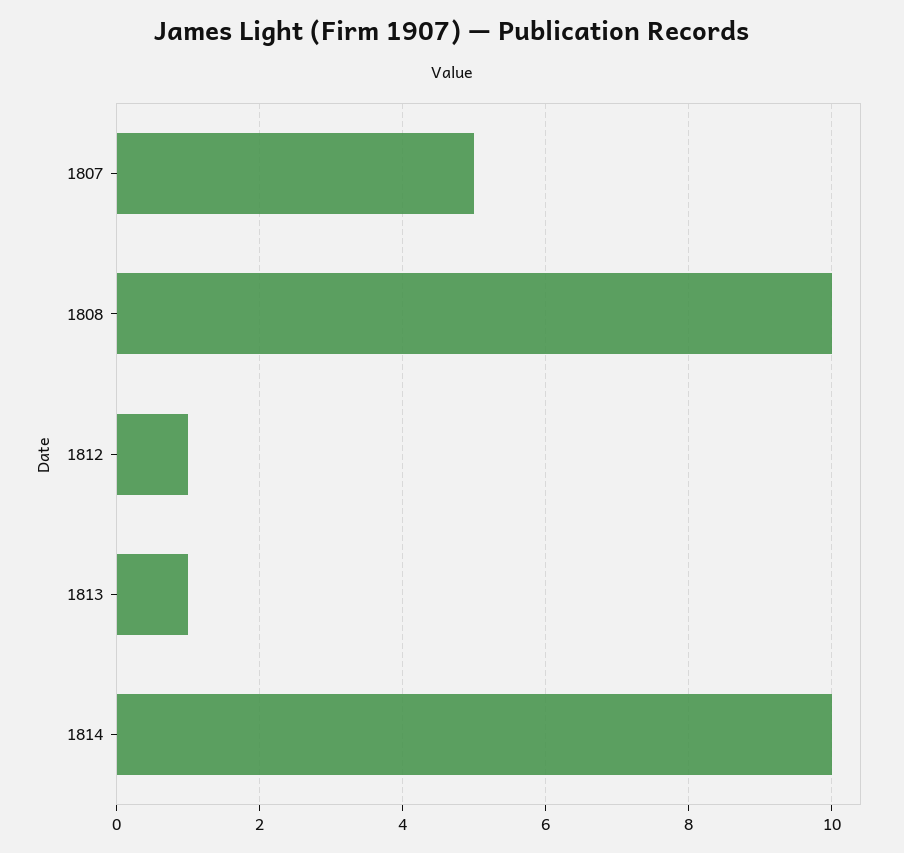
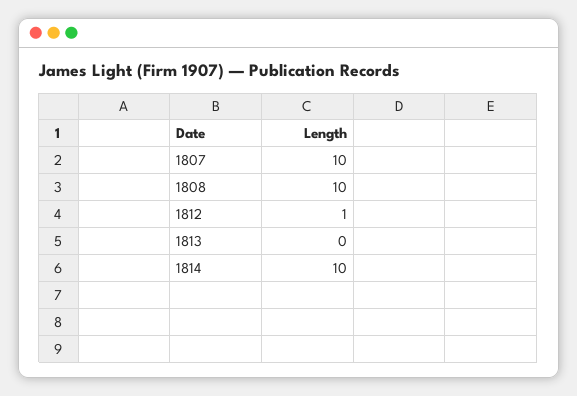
  {
-   "1807": 5,
+   "1807": 10,
    "1808": 10,
    "1812": 1,
-   "1813": 1,
+   "1813": 0,
    "1814": 10
  }

